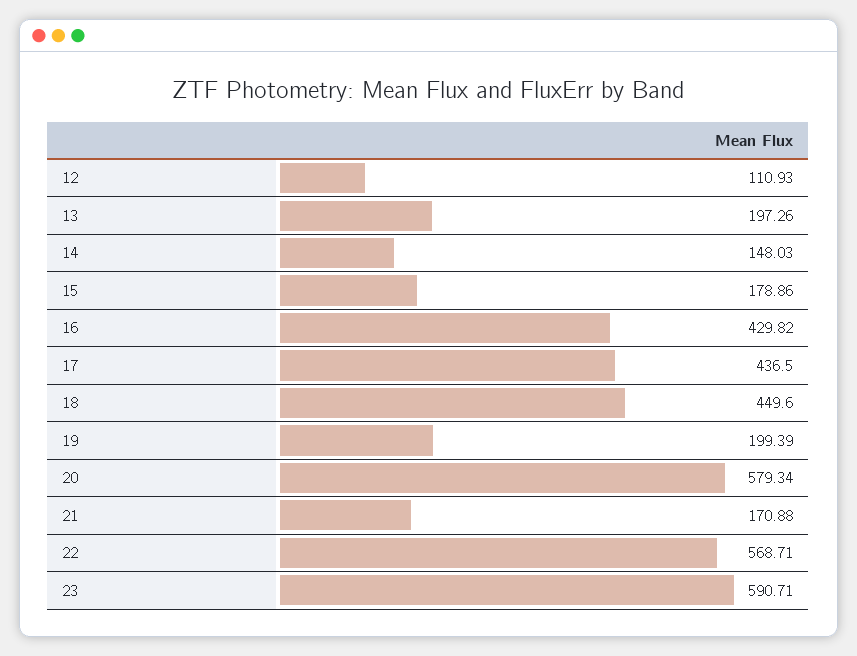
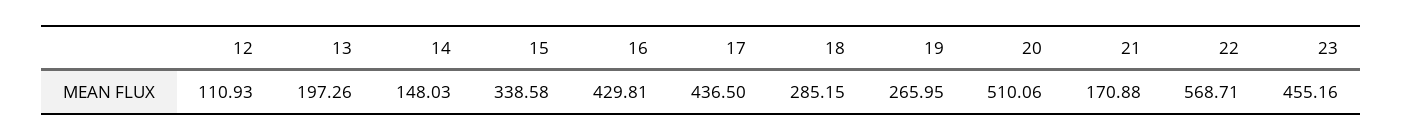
  {
    "12": 110.93,
    "13": 197.26,
    "14": 148.03,
-   "15": 178.86,
+   "15": 338.58,
-   "16": 429.82,
+   "16": 429.81,
    "17": 436.5,
-   "18": 449.6,
+   "18": 285.15,
-   "19": 199.39,
+   "19": 265.95,
-   "20": 579.34,
+   "20": 510.06,
    "21": 170.88,
    "22": 568.71,
-   "23": 590.71
+   "23": 455.16
  }

